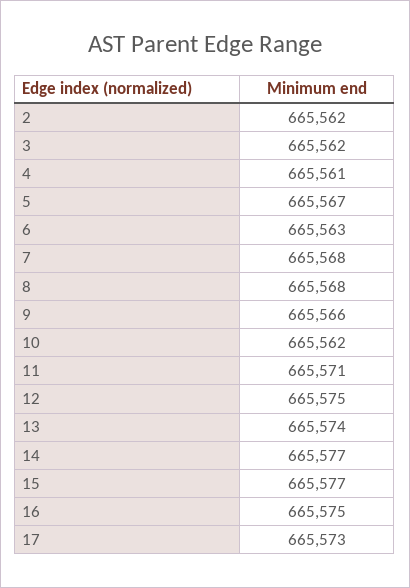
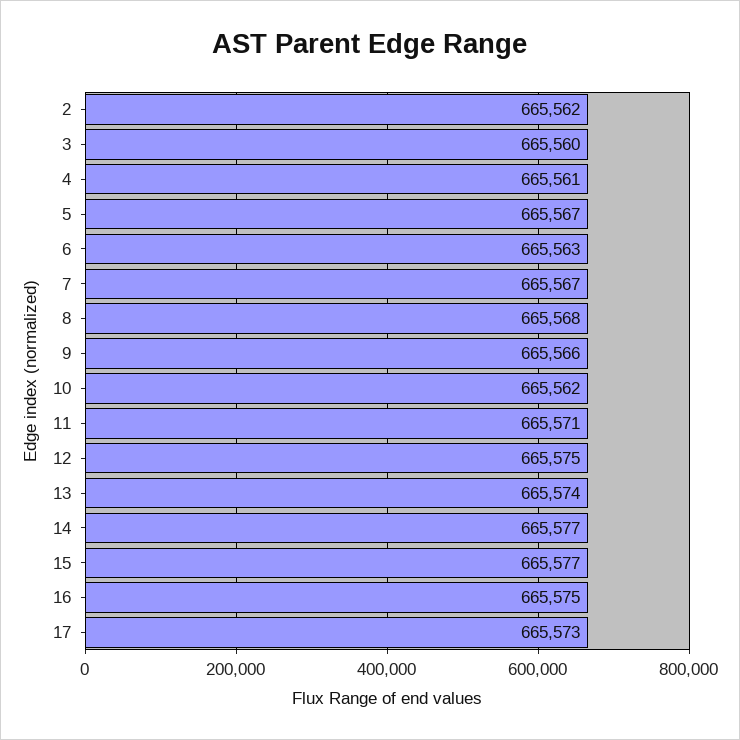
  {
    "2": 665562,
-   "3": 665562,
+   "3": 665560,
    "4": 665561,
    "5": 665567,
    "6": 665563,
-   "7": 665568,
+   "7": 665567,
    "8": 665568,
    "9": 665566,
    "10": 665562,
    "11": 665571,
    "12": 665575,
    "13": 665574,
    "14": 665577,
    "15": 665577,
    "16": 665575,
    "17": 665573
  }

